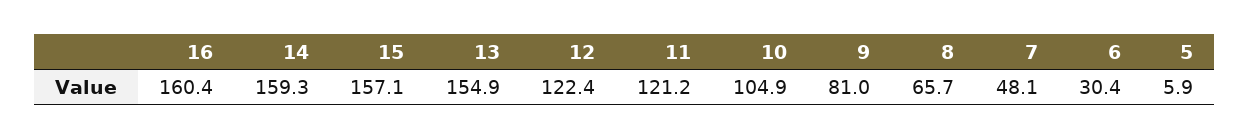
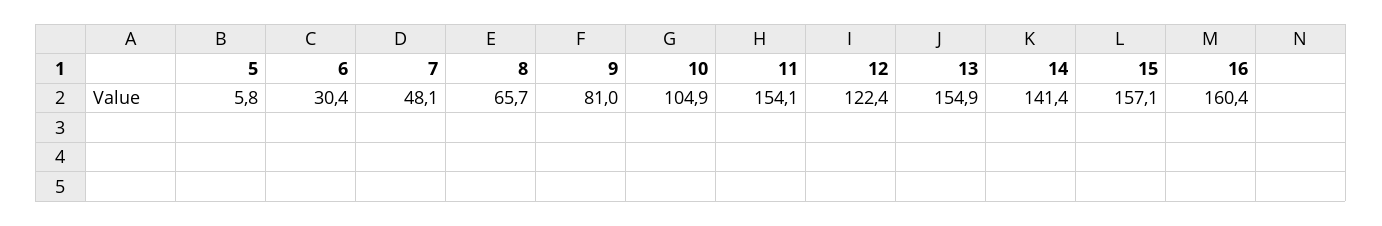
  {
    "16": 160.4,
-   "14": 159.3,
+   "14": 141.4,
    "15": 157.1,
    "13": 154.9,
    "12": 122.4,
-   "11": 121.2,
+   "11": 154.1,
    "10": 104.9,
    "9": 81,
    "8": 65.7,
    "7": 48.1,
    "6": 30.4,
-   "5": 5.9
+   "5": 5.8
  }

